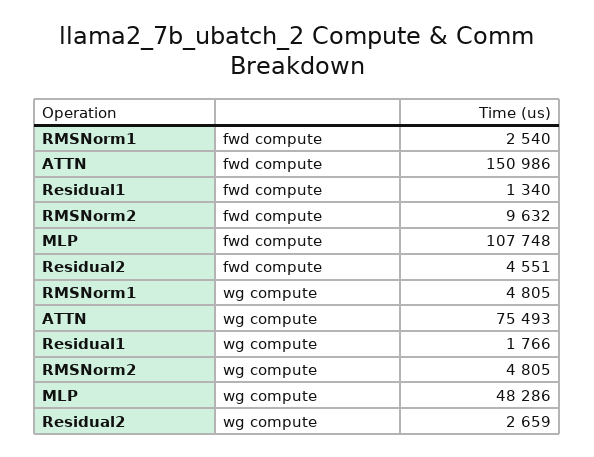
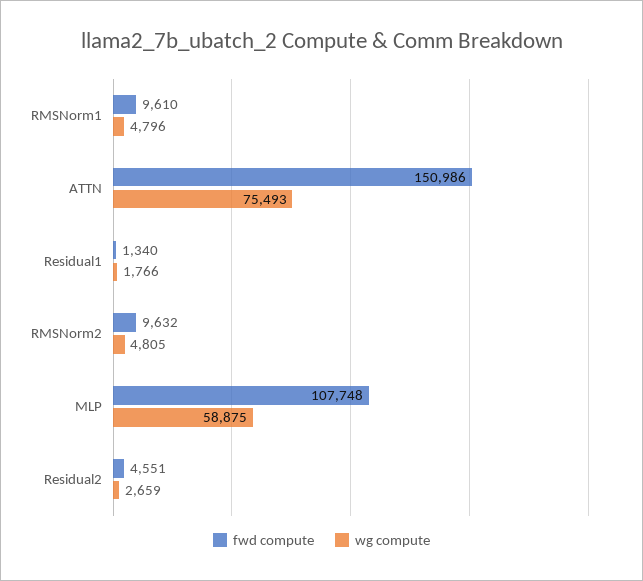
  {
    "fwd compute": {
-     "RMSNorm1": 2540,
+     "RMSNorm1": 9610,
      "ATTN": 150986,
      "Residual1": 1340,
      "RMSNorm2": 9632,
      "MLP": 107748,
      "Residual2": 4551
    },
    "wg compute": {
-     "RMSNorm1": 4805,
+     "RMSNorm1": 4796,
      "ATTN": 75493,
      "Residual1": 1766,
      "RMSNorm2": 4805,
-     "MLP": 48286,
+     "MLP": 58875,
      "Residual2": 2659
    }
  }

